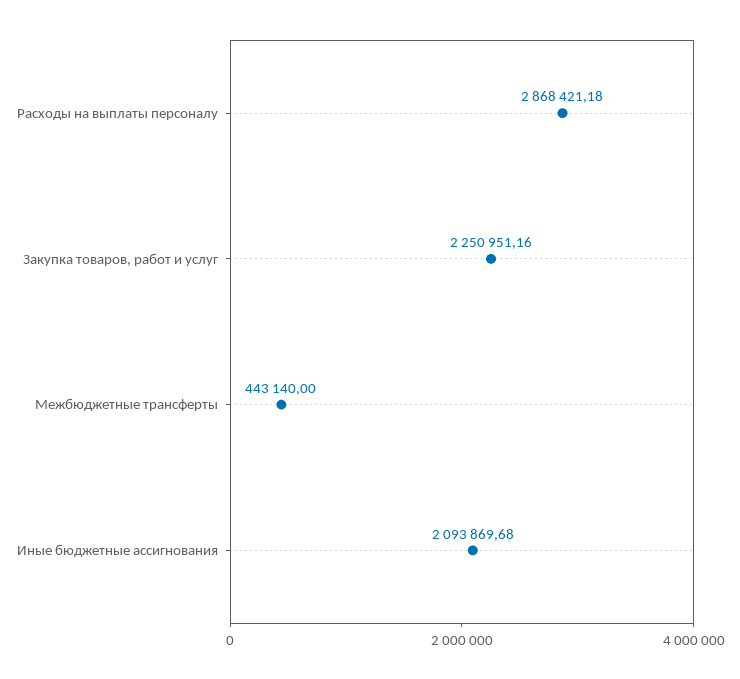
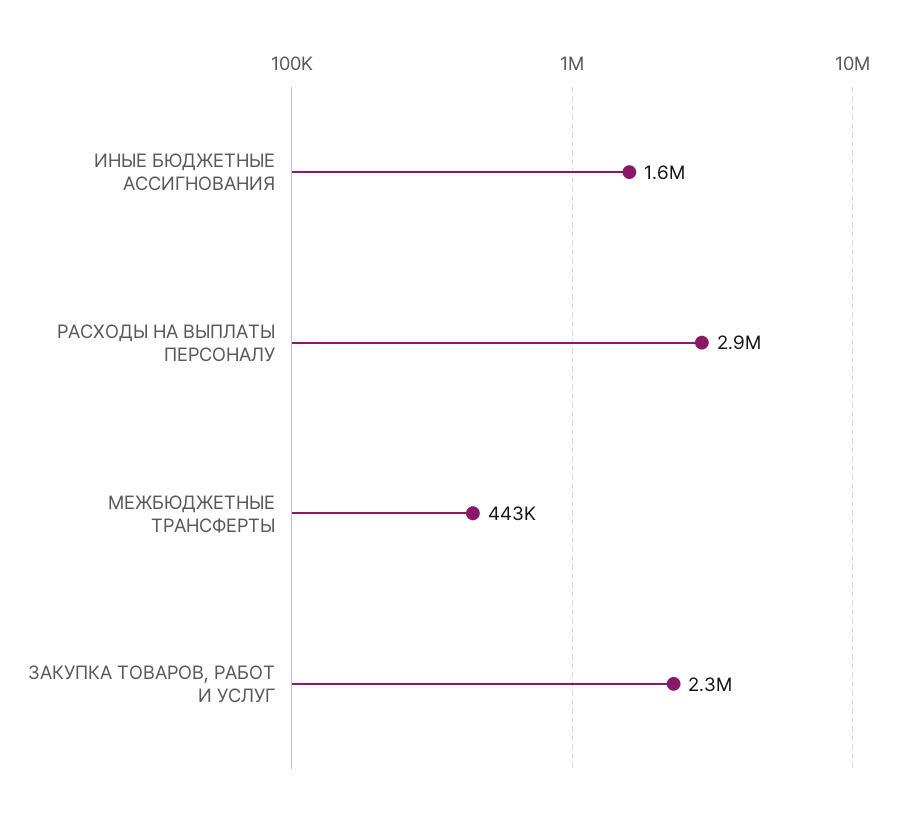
  {
    "Расходы на выплаты персоналу": 2868421.18,
    "Закупка товаров, работ и услуг": 2250951.16,
    "Межбюджетные трансферты": 443140,
-   "Иные бюджетные ассигнования": 2093869.68
+   "Иные бюджетные ассигнования": 1600000
  }

